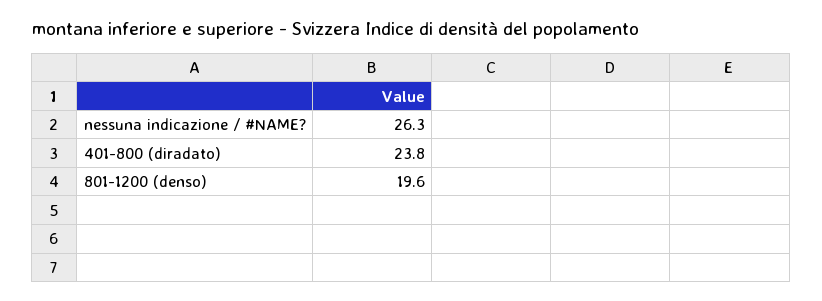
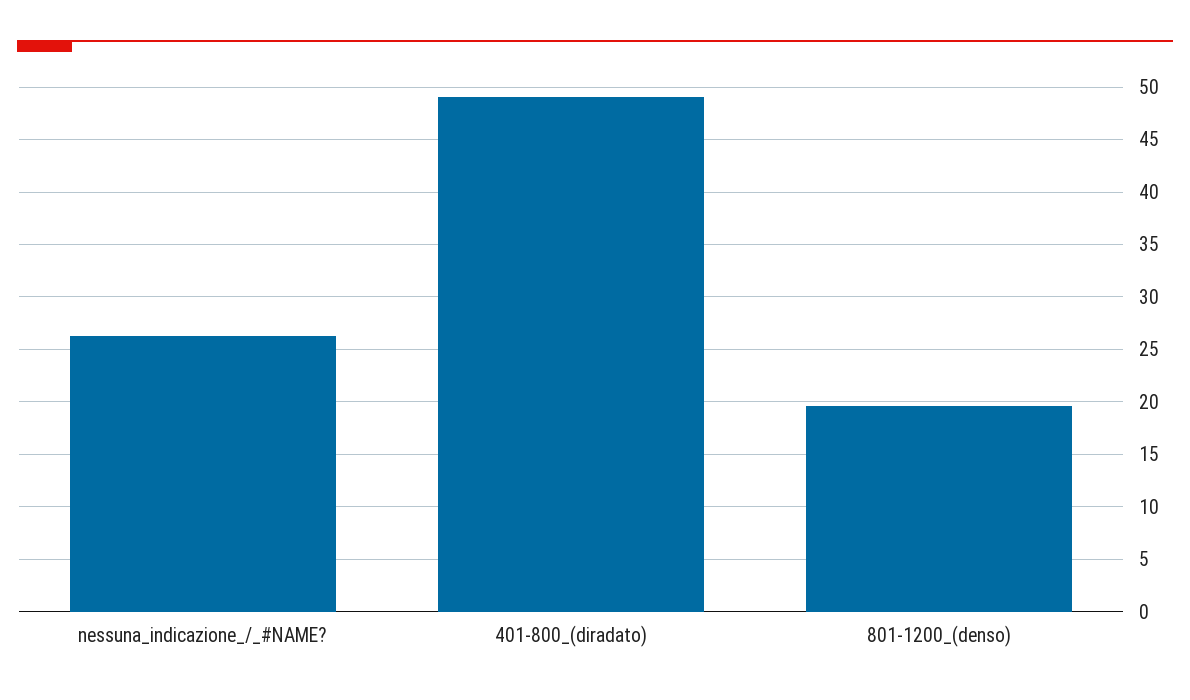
  {
    "nessuna indicazione / #NAME?": 26.3,
-   "401-800 (diradato)": 23.8,
+   "401-800 (diradato)": 49,
    "801-1200 (denso)": 19.6
  }

